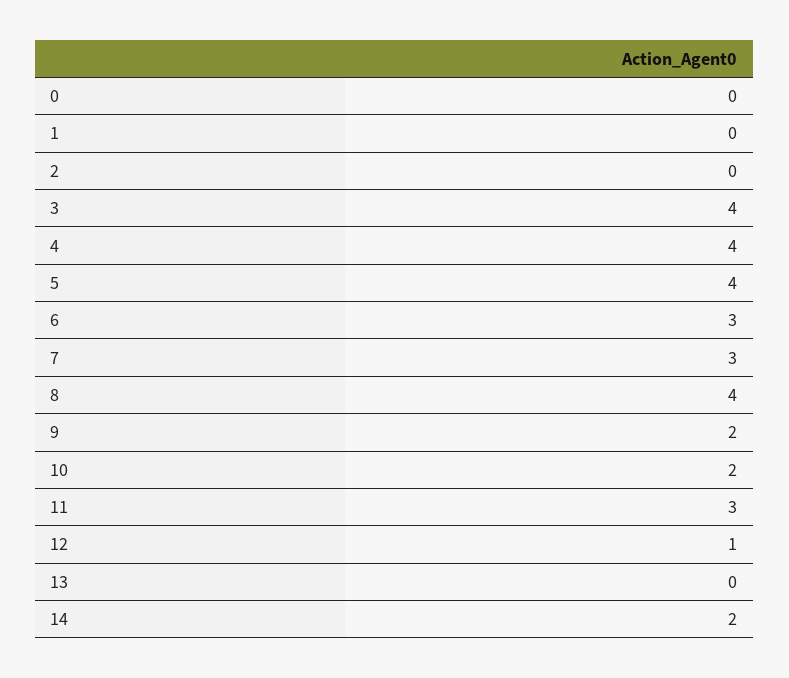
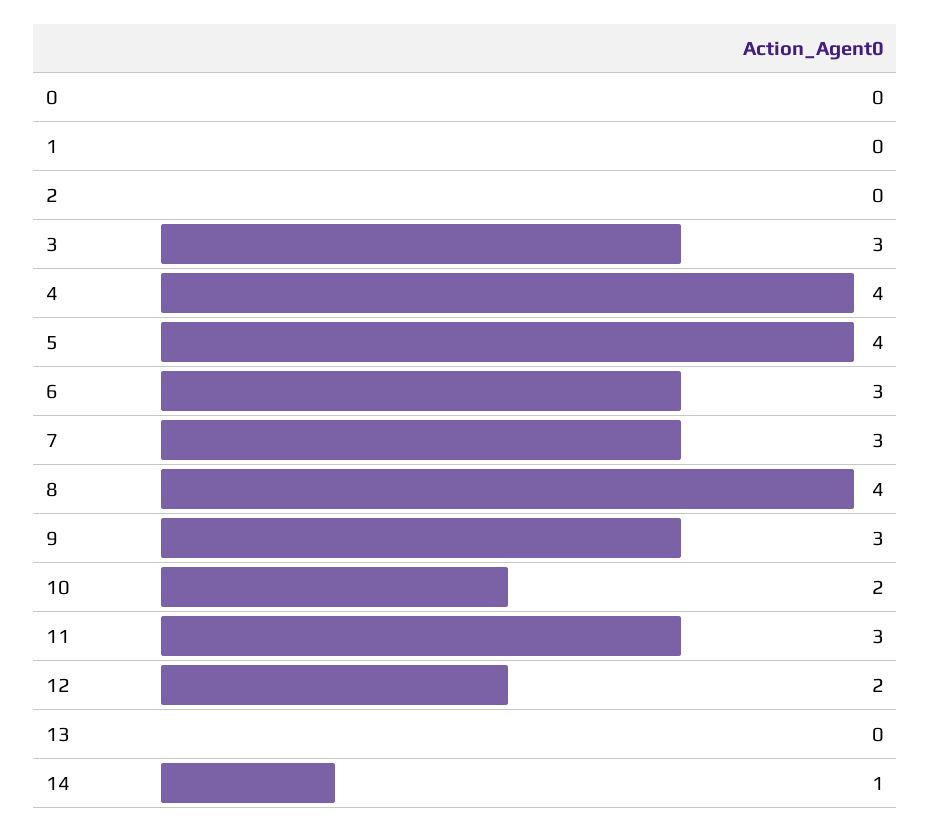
  {
    "0": 0,
    "1": 0,
    "2": 0,
-   "3": 4,
+   "3": 3,
    "4": 4,
    "5": 4,
    "6": 3,
    "7": 3,
    "8": 4,
-   "9": 2,
+   "9": 3,
    "10": 2,
    "11": 3,
-   "12": 1,
+   "12": 2,
    "13": 0,
-   "14": 2
+   "14": 1
  }

